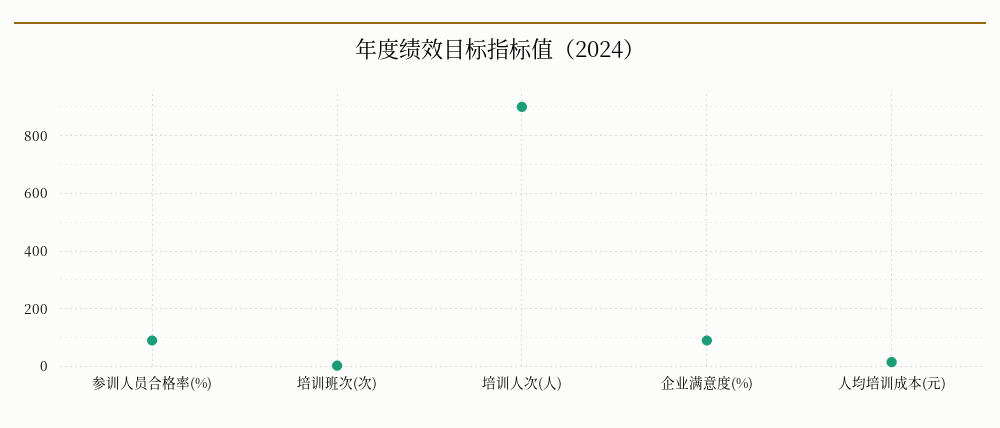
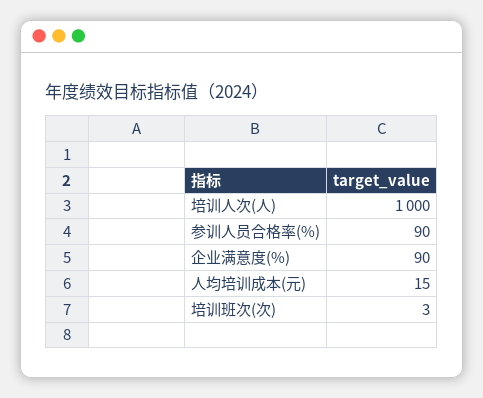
  {
    "参训人员合格率(%)": 90,
    "培训班次(次)": 3,
-   "培训人次(人)": 900,
+   "培训人次(人)": 1000,
    "企业满意度(%)": 90,
    "人均培训成本(元)": 15
  }

